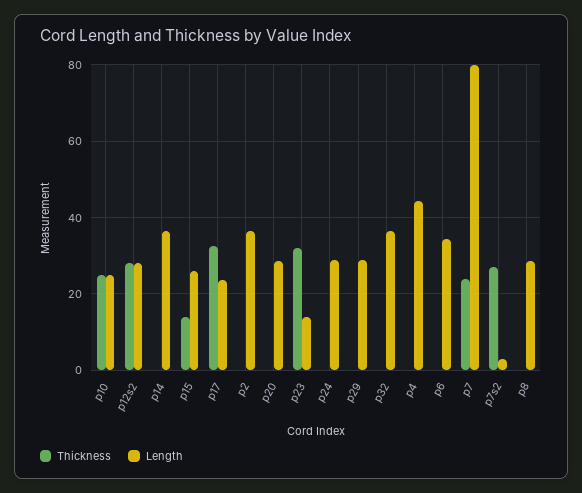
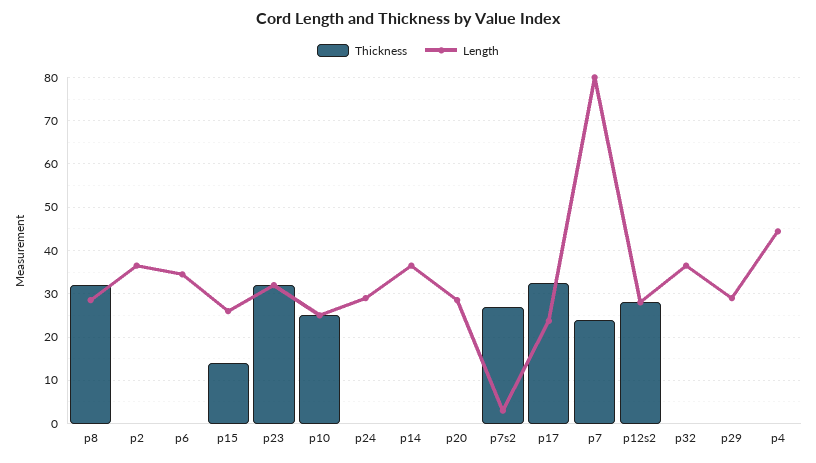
  {
    "Thickness": {
      "p10": 26,
      "p12s2": 28,
      "p14": 0,
      "p15": 14,
      "p17": 32,
      "p2": 0,
      "p20": 0,
      "p23": 32,
      "p24": 0,
      "p29": 0,
      "p32": 0,
      "p4": 0,
      "p6": 0,
      "p7": 24,
      "p7s2": 28,
-     "p8": 0
+     "p8": 32
    },
    "Length": {
      "p10": 26,
      "p12s2": 28,
      "p14": 36,
      "p15": 26,
      "p17": 24,
      "p2": 36,
      "p20": 28,
-     "p23": 14,
+     "p23": 32,
      "p24": 30,
      "p29": 30,
      "p32": 36,
      "p4": 44,
      "p6": 34,
      "p7": 80,
      "p7s2": 4,
      "p8": 28
    }
  }

